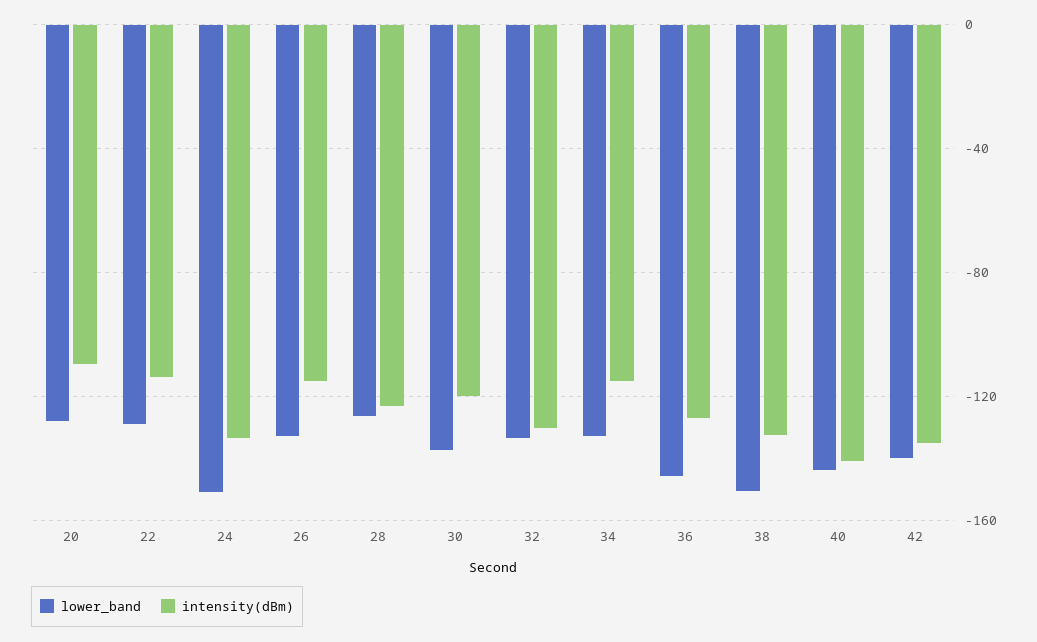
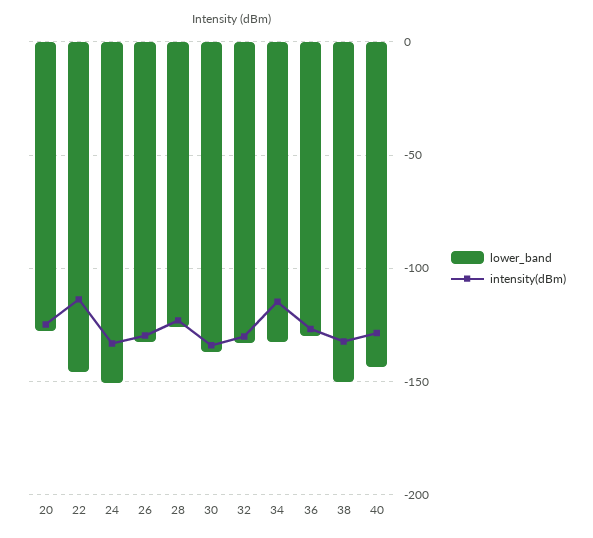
  {
    "lower_band": {
      "20": -130,
-     "22": -130,
+     "22": -145,
      "24": -150,
      "26": -135,
      "28": -125,
      "30": -135,
      "32": -135,
      "34": -135,
-     "36": -145,
+     "36": -130,
      "38": -150,
-     "40": -145,
+     "40": -145
-     "42": -140
    },
    "intensity(dBm)": {
-     "20": -110,
+     "20": -125,
      "22": -115,
      "24": -135,
-     "26": -115,
+     "26": -130,
      "28": -125,
-     "30": -120,
+     "30": -135,
      "32": -130,
      "34": -115,
      "36": -125,
      "38": -130,
-     "40": -140,
+     "40": -130
-     "42": -135
    }
  }

